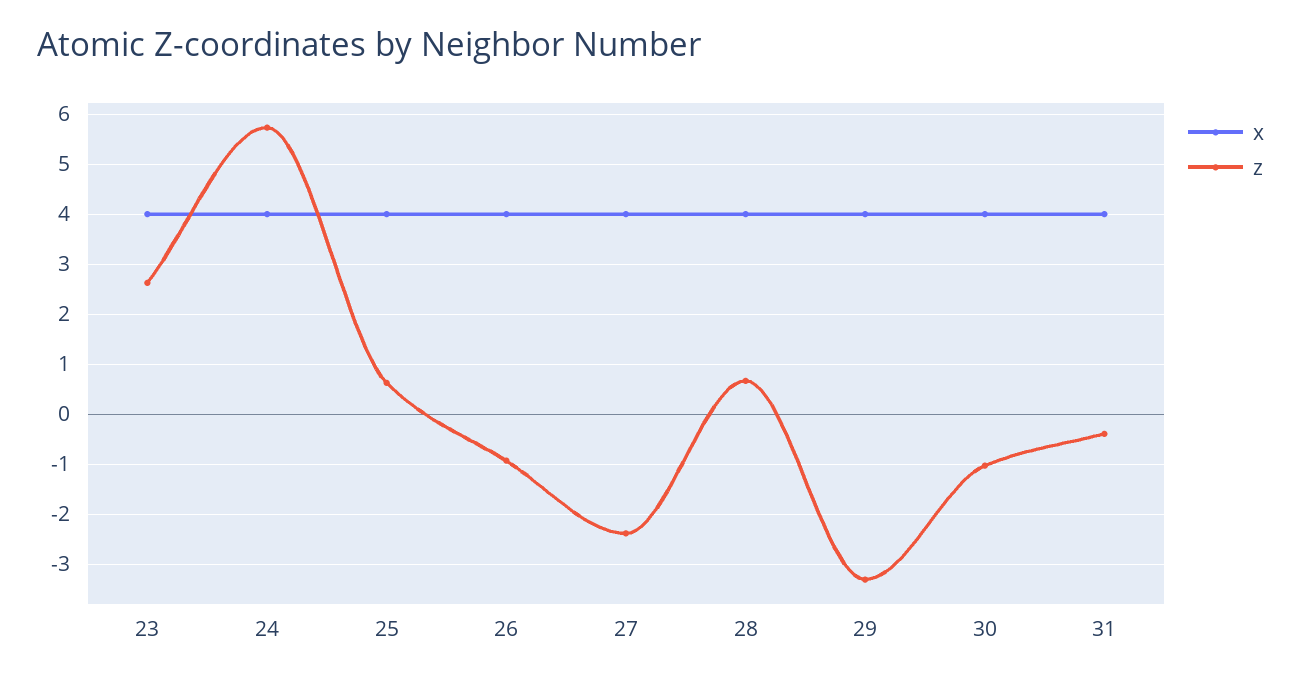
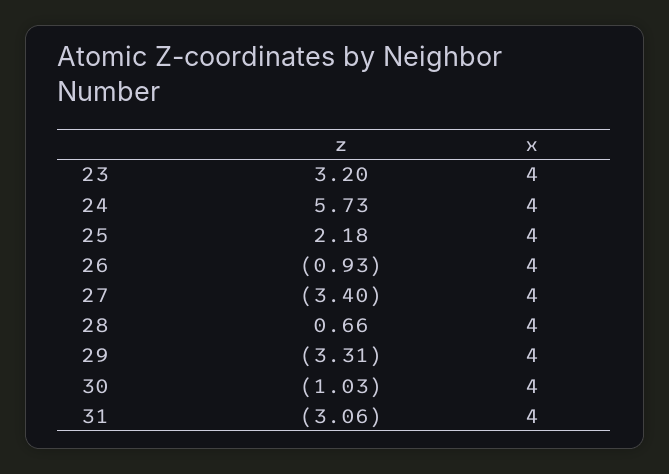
  {
    "x": {
      "23": 4,
      "24": 4,
      "25": 4,
      "26": 4,
      "27": 4,
      "28": 4,
      "29": 4,
      "30": 4,
      "31": 4
    },
    "z": {
-     "23": 2.6,
+     "23": 3.2,
      "24": 5.73,
-     "25": 0.6,
+     "25": 2.18,
      "26": -0.93,
-     "27": -2.4,
+     "27": -3.4,
      "28": 0.66,
      "29": -3.31,
      "30": -1.03,
-     "31": -0.4
+     "31": -3.06
    }
  }

